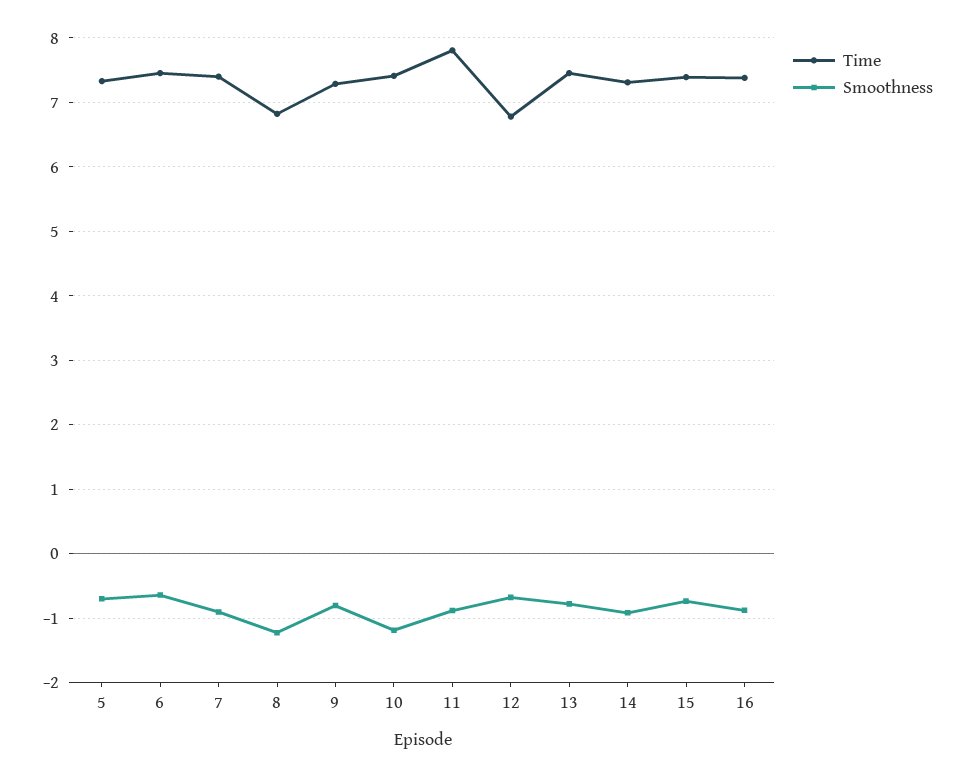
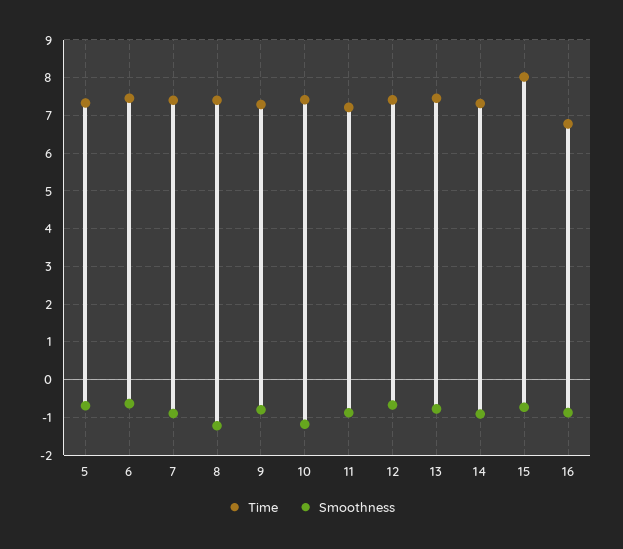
  {
    "Time": {
      "5": 7.3,
      "6": 7.5,
      "7": 7.4,
-     "8": 6.8,
+     "8": 7.4,
      "9": 7.3,
      "10": 7.4,
-     "11": 7.8,
+     "11": 7.2,
-     "12": 6.8,
+     "12": 7.4,
      "13": 7.5,
      "14": 7.3,
-     "15": 7.4,
+     "15": 8,
-     "16": 7.4
+     "16": 6.8
    },
    "Smoothness": {
      "5": -0.7,
      "6": -0.6,
      "7": -0.9,
      "8": -1.2,
      "9": -0.8,
      "10": -1.2,
      "11": -0.9,
      "12": -0.7,
      "13": -0.8,
      "14": -0.9,
      "15": -0.7,
      "16": -0.9
    }
  }

